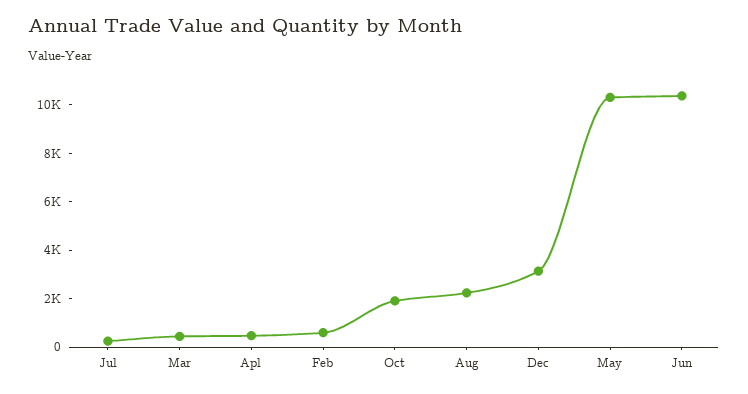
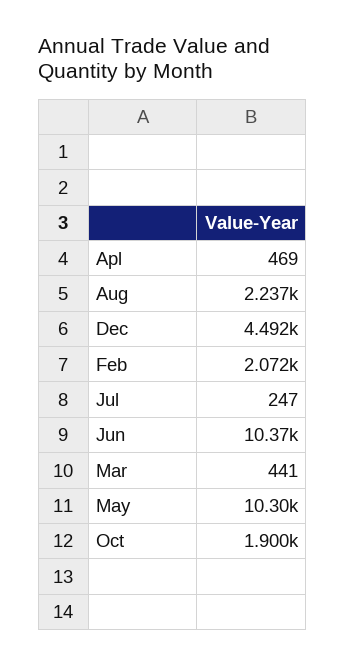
  {
    "Jul": 247,
    "Mar": 441,
    "Apl": 469,
-   "Feb": 500,
+   "Feb": 2072,
    "Oct": 1900,
    "Aug": 2237,
-   "Dec": 3000,
+   "Dec": 4492,
    "May": 10300,
    "Jun": 10370
  }

